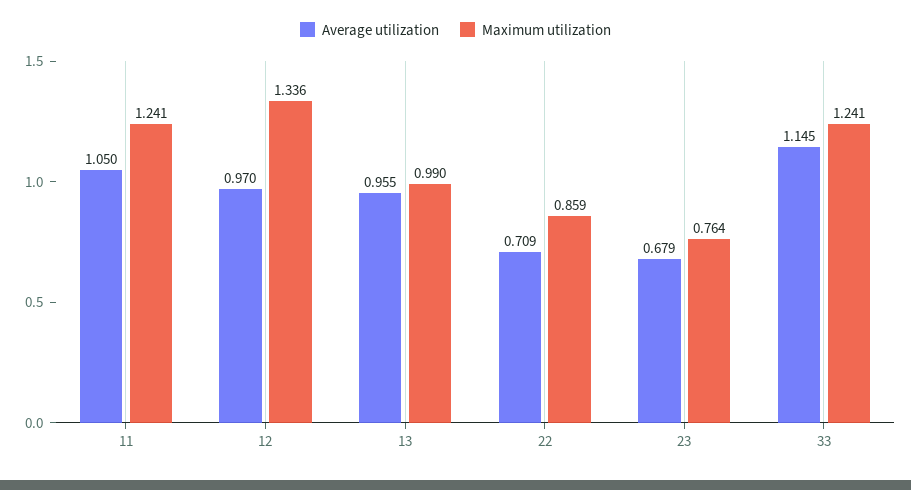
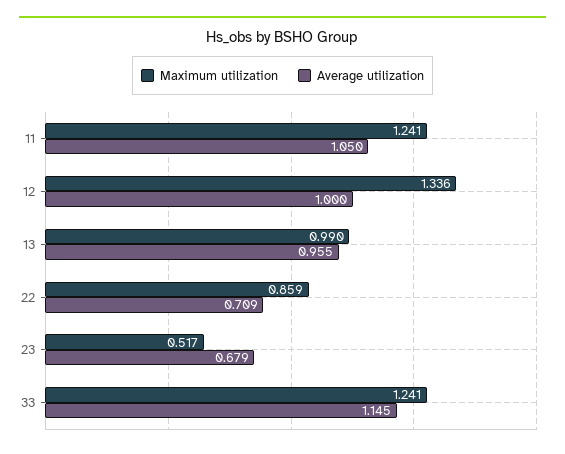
  {
    "Average utilization": {
      "11": 1.05,
-     "12": 0.97,
+     "12": 1,
      "13": 0.955,
      "22": 0.709,
      "23": 0.679,
      "33": 1.145
    },
    "Maximum utilization": {
      "11": 1.241,
      "12": 1.336,
      "13": 0.99,
      "22": 0.859,
-     "23": 0.764,
+     "23": 0.517,
      "33": 1.241
    }
  }

